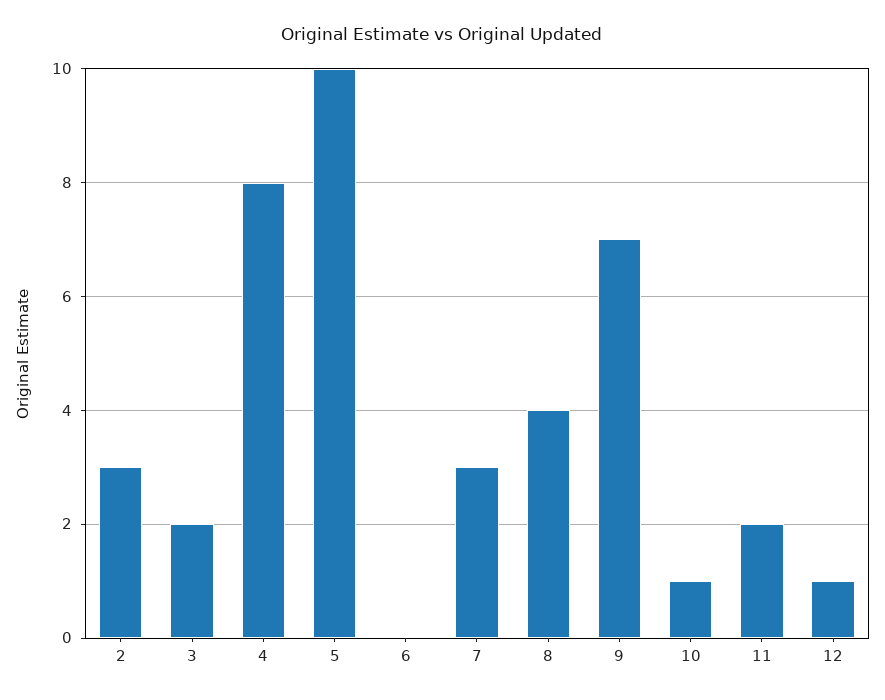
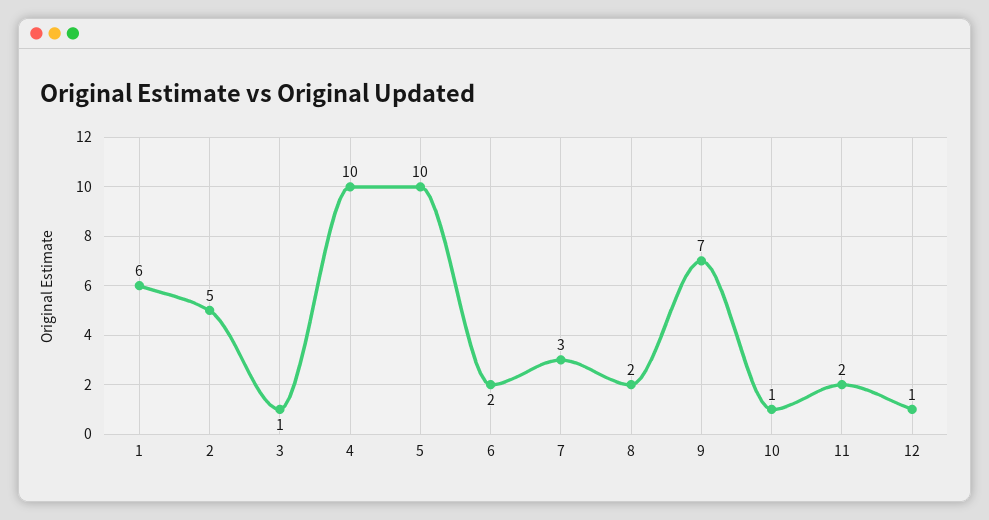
  {
-   "2": 3,
+   "2": 5,
-   "3": 2,
+   "3": 1,
-   "4": 8,
+   "4": 10,
    "5": 10,
-   "6": 0,
+   "6": 2,
    "7": 3,
-   "8": 4,
+   "8": 2,
    "9": 7,
    "10": 1,
    "11": 2,
-   "12": 1
+   "12": 1,
+   "1": 6
  }

